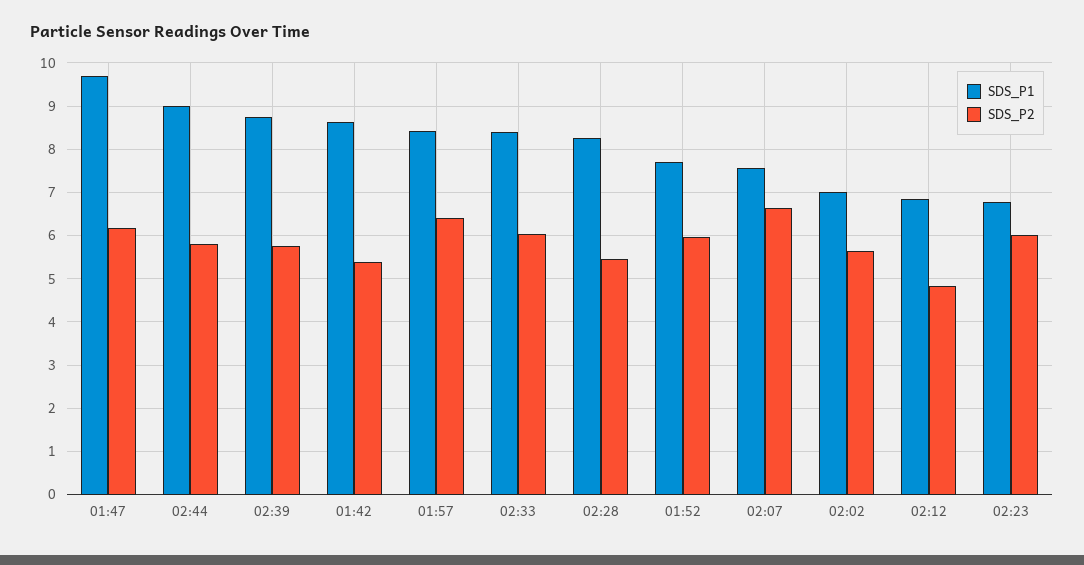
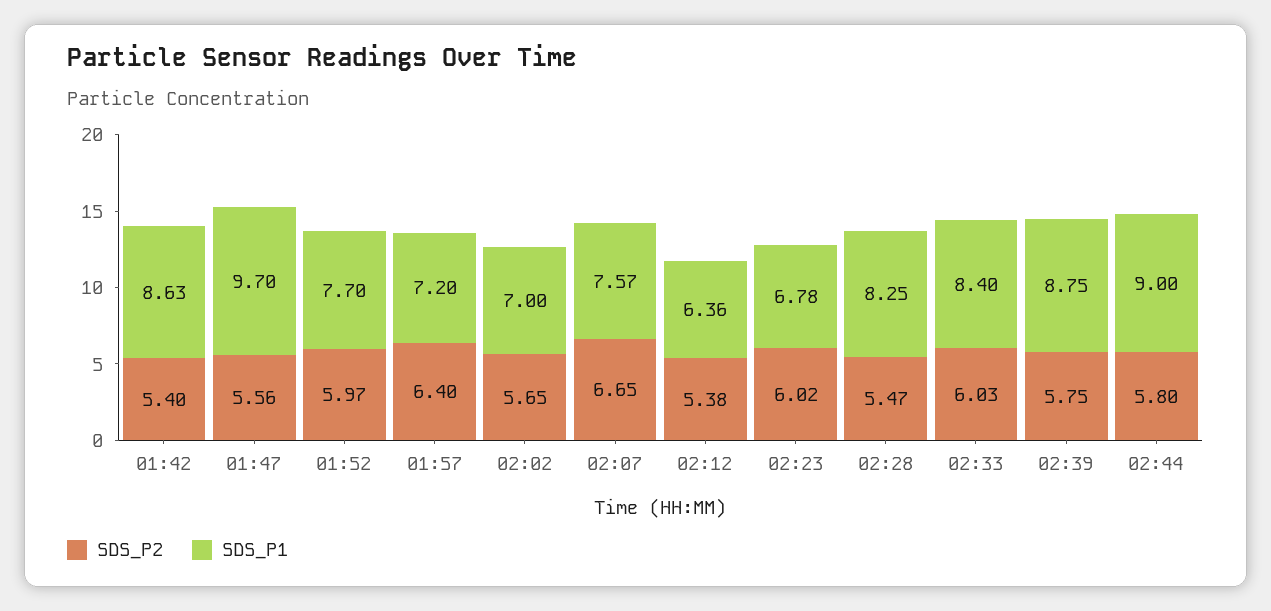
  {
    "SDS_P1": {
      "01:47": 9.7,
      "02:44": 9,
      "02:39": 8.75,
      "01:42": 8.63,
-     "01:57": 8.4,
+     "01:57": 7.2,
      "02:33": 8.4,
      "02:28": 8.25,
      "01:52": 7.7,
      "02:07": 7.57,
      "02:02": 7,
-     "02:12": 6.8,
+     "02:12": 6.36,
      "02:23": 6.78
    },
    "SDS_P2": {
-     "01:47": 6.2,
+     "01:47": 5.56,
      "02:44": 5.8,
      "02:39": 5.75,
      "01:42": 5.4,
      "01:57": 6.4,
      "02:33": 6.03,
      "02:28": 5.47,
      "01:52": 5.97,
      "02:07": 6.65,
      "02:02": 5.65,
-     "02:12": 4.8,
+     "02:12": 5.38,
      "02:23": 6.02
    }
  }

